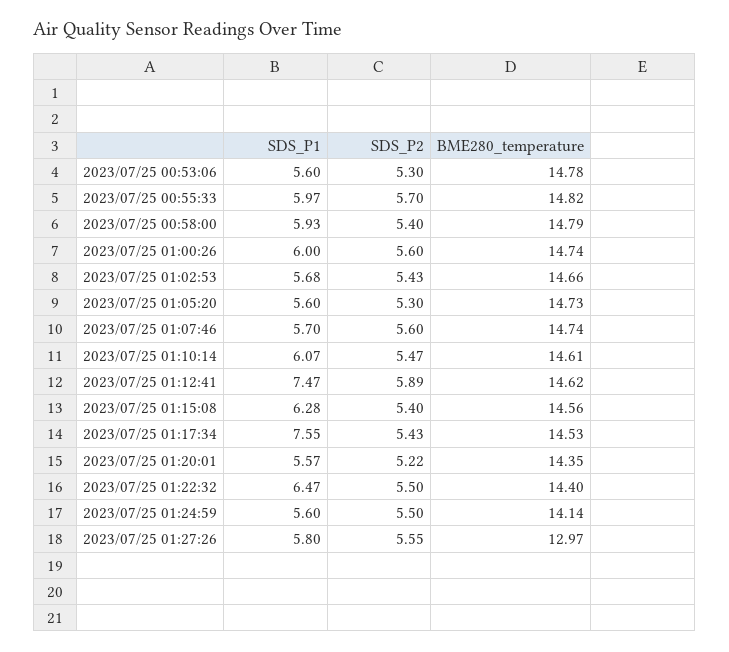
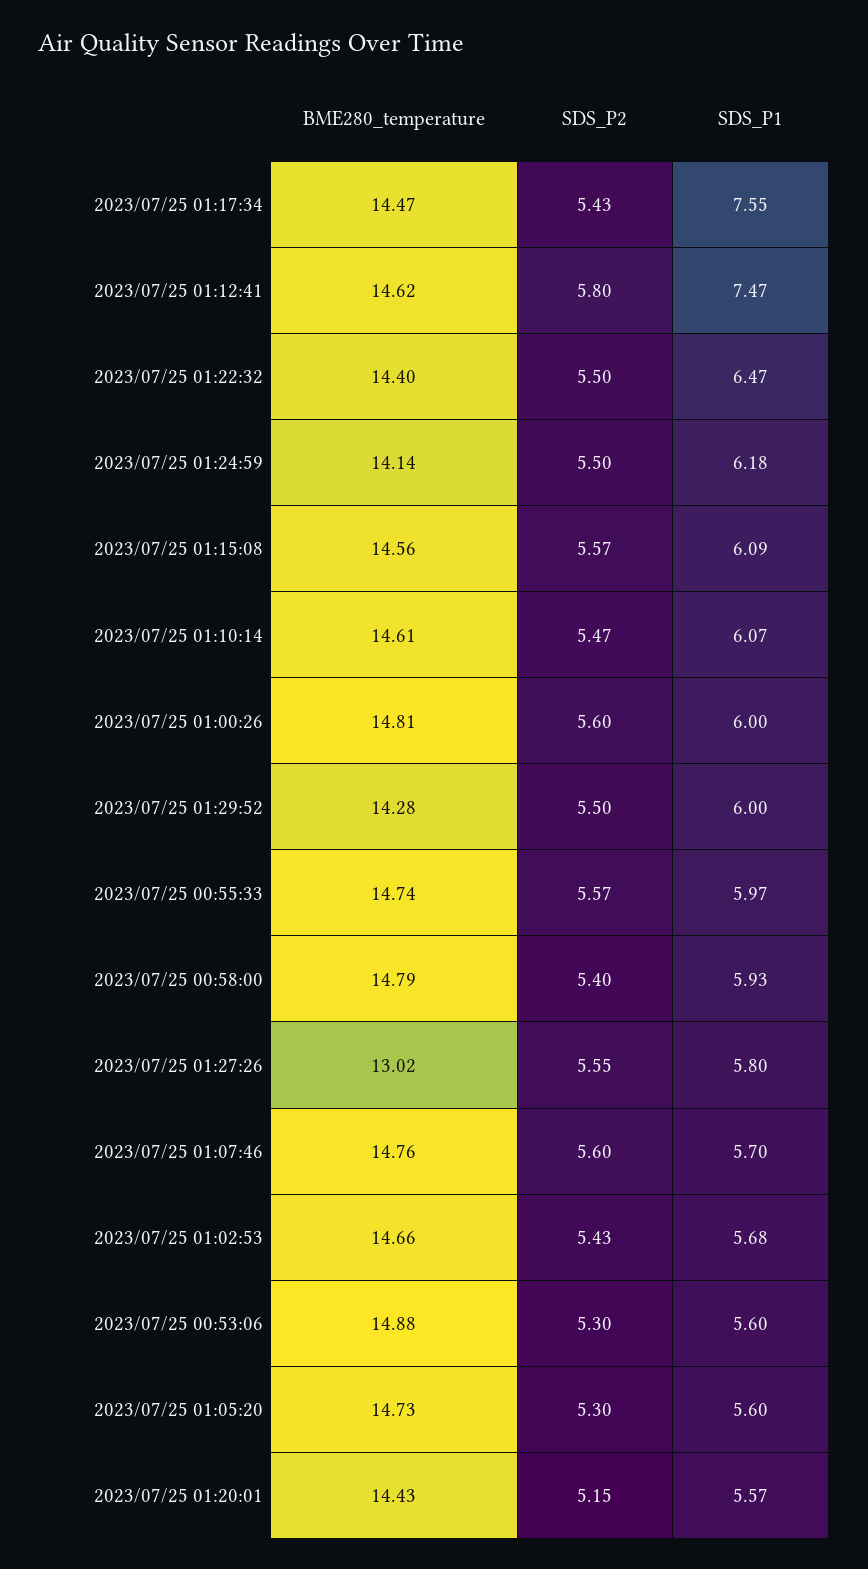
  {
    "SDS_P1": {
      "2023/07/25 00:53:06": 5.6,
      "2023/07/25 00:55:33": 5.97,
      "2023/07/25 00:58:00": 5.93,
      "2023/07/25 01:00:26": 6,
      "2023/07/25 01:02:53": 5.68,
      "2023/07/25 01:05:20": 5.6,
      "2023/07/25 01:07:46": 5.7,
      "2023/07/25 01:10:14": 6.07,
      "2023/07/25 01:12:41": 7.47,
-     "2023/07/25 01:15:08": 6.28,
+     "2023/07/25 01:15:08": 6.09,
      "2023/07/25 01:17:34": 7.55,
      "2023/07/25 01:20:01": 5.57,
      "2023/07/25 01:22:32": 6.47,
-     "2023/07/25 01:24:59": 5.6,
+     "2023/07/25 01:24:59": 6.18,
-     "2023/07/25 01:27:26": 5.8
+     "2023/07/25 01:27:26": 5.8,
+     "2023/07/25 01:29:52": 6
    },
    "SDS_P2": {
      "2023/07/25 00:53:06": 5.3,
-     "2023/07/25 00:55:33": 5.7,
+     "2023/07/25 00:55:33": 5.57,
      "2023/07/25 00:58:00": 5.4,
      "2023/07/25 01:00:26": 5.6,
      "2023/07/25 01:02:53": 5.43,
      "2023/07/25 01:05:20": 5.3,
      "2023/07/25 01:07:46": 5.6,
      "2023/07/25 01:10:14": 5.47,
-     "2023/07/25 01:12:41": 5.89,
+     "2023/07/25 01:12:41": 5.8,
-     "2023/07/25 01:15:08": 5.4,
+     "2023/07/25 01:15:08": 5.57,
      "2023/07/25 01:17:34": 5.43,
-     "2023/07/25 01:20:01": 5.22,
+     "2023/07/25 01:20:01": 5.15,
      "2023/07/25 01:22:32": 5.5,
      "2023/07/25 01:24:59": 5.5,
-     "2023/07/25 01:27:26": 5.55
+     "2023/07/25 01:27:26": 5.55,
+     "2023/07/25 01:29:52": 5.5
    },
    "BME280_temperature": {
-     "2023/07/25 00:53:06": 14.78,
+     "2023/07/25 00:53:06": 14.88,
-     "2023/07/25 00:55:33": 14.82,
+     "2023/07/25 00:55:33": 14.74,
      "2023/07/25 00:58:00": 14.79,
-     "2023/07/25 01:00:26": 14.74,
+     "2023/07/25 01:00:26": 14.81,
      "2023/07/25 01:02:53": 14.66,
      "2023/07/25 01:05:20": 14.73,
-     "2023/07/25 01:07:46": 14.74,
+     "2023/07/25 01:07:46": 14.76,
      "2023/07/25 01:10:14": 14.61,
      "2023/07/25 01:12:41": 14.62,
      "2023/07/25 01:15:08": 14.56,
-     "2023/07/25 01:17:34": 14.53,
+     "2023/07/25 01:17:34": 14.47,
-     "2023/07/25 01:20:01": 14.35,
+     "2023/07/25 01:20:01": 14.43,
      "2023/07/25 01:22:32": 14.4,
      "2023/07/25 01:24:59": 14.14,
-     "2023/07/25 01:27:26": 12.97
+     "2023/07/25 01:27:26": 13.02,
+     "2023/07/25 01:29:52": 14.28
    }
  }

